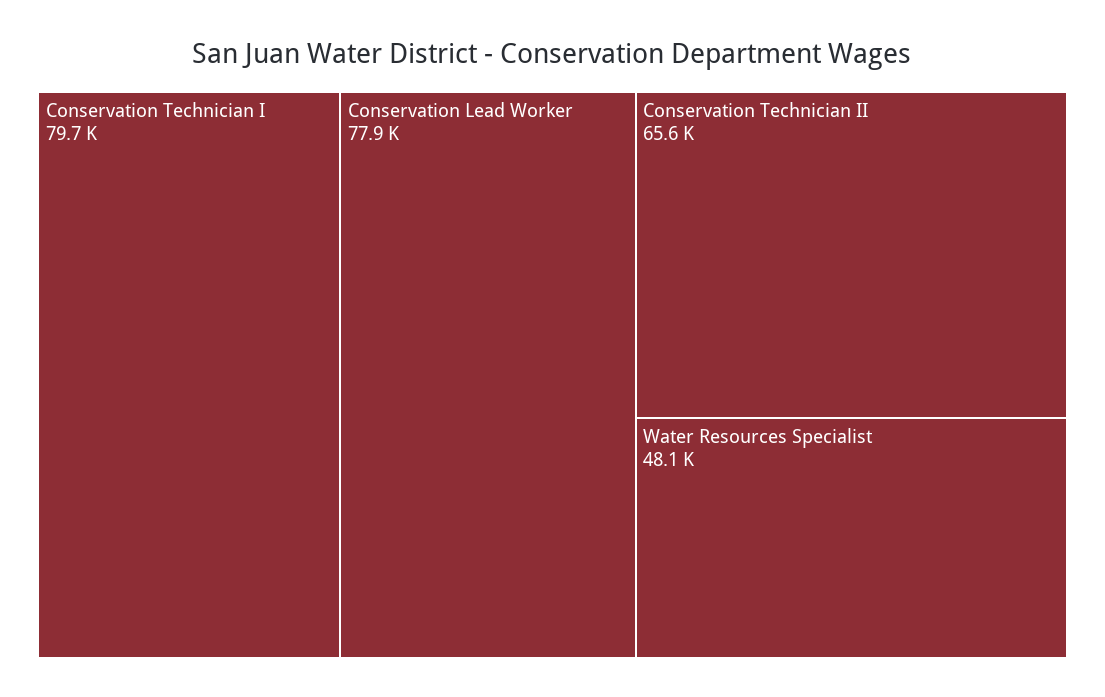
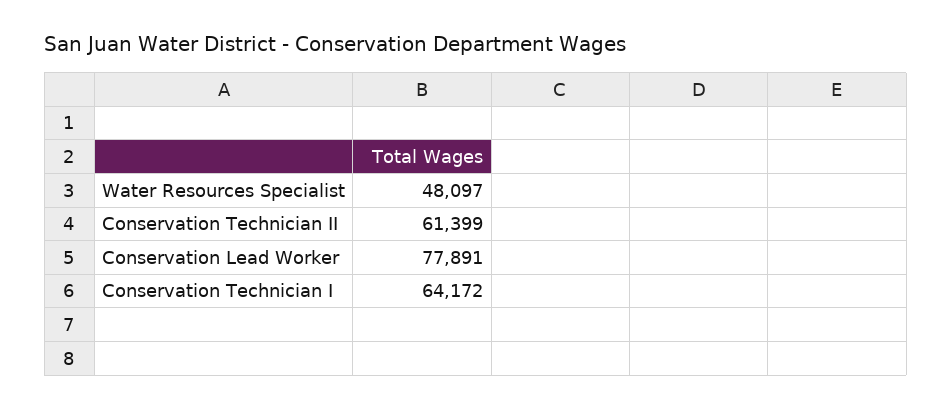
  {
-   "Conservation Technician I": 79700,
+   "Conservation Technician I": 64172,
    "Conservation Lead Worker": 77891,
-   "Conservation Technician II": 65600,
+   "Conservation Technician II": 61399,
    "Water Resources Specialist": 48097
  }

